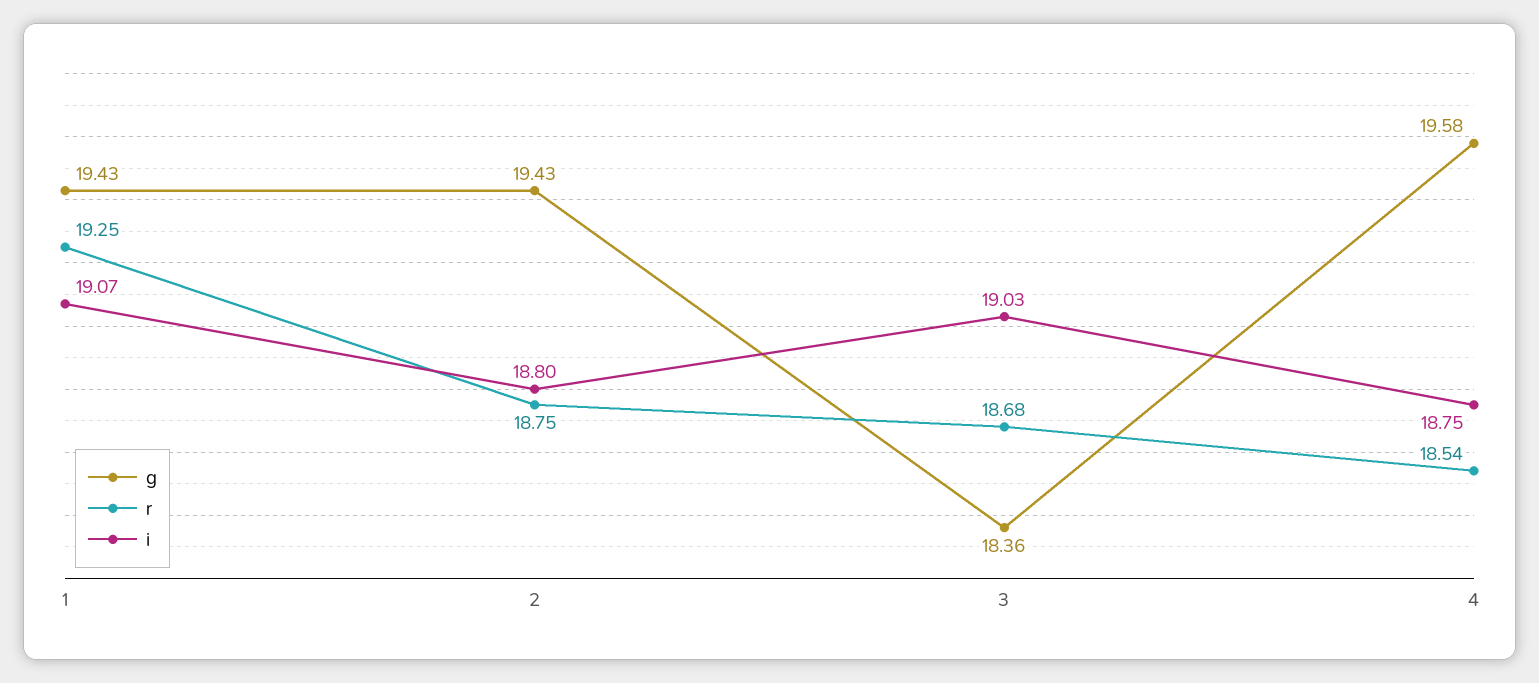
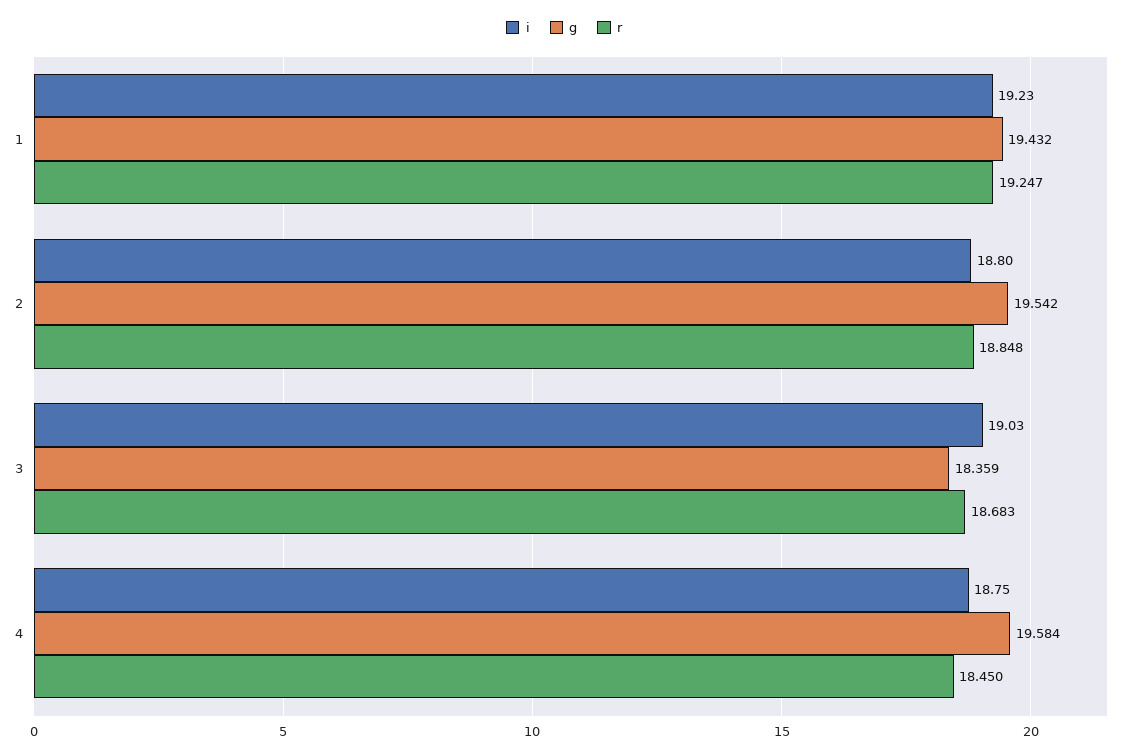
  {
    "g": {
      "1": 19.432,
-     "2": 19.43,
+     "2": 19.542,
      "3": 18.359,
      "4": 19.584
    },
    "r": {
      "1": 19.247,
-     "2": 18.75,
+     "2": 18.848,
      "3": 18.683,
-     "4": 18.54
+     "4": 18.45
    },
    "i": {
-     "1": 19.07,
+     "1": 19.23,
      "2": 18.8,
      "3": 19.03,
      "4": 18.75
    }
  }

